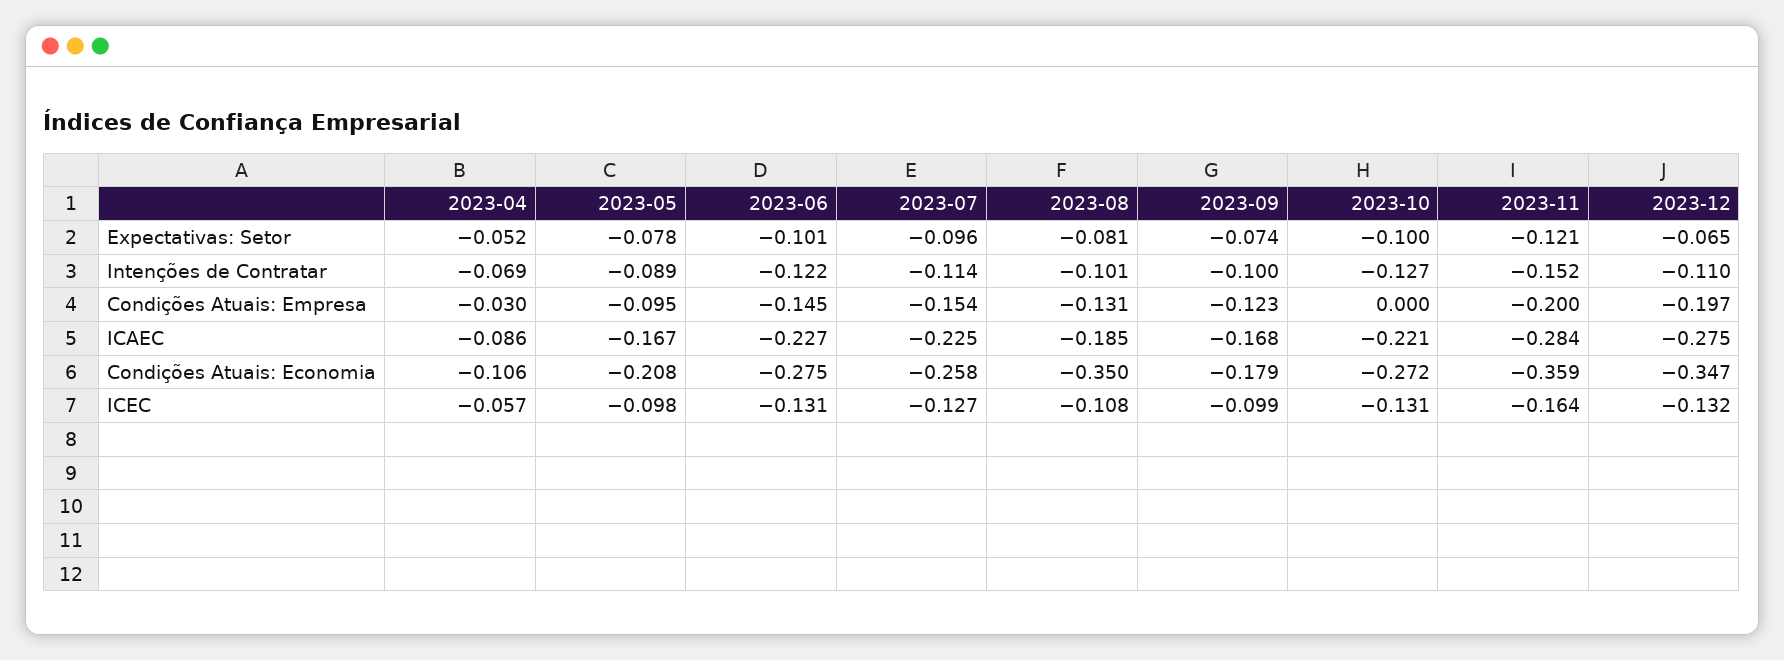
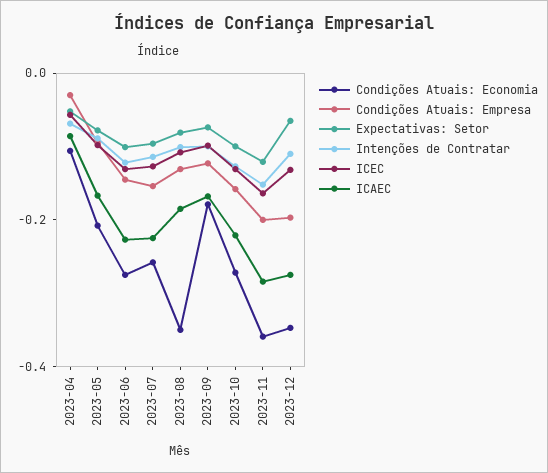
  {
    "Expectativas: Setor": {
      "2023-04": -0.052,
      "2023-05": -0.078,
      "2023-06": -0.101,
      "2023-07": -0.096,
      "2023-08": -0.081,
      "2023-09": -0.074,
      "2023-10": -0.1,
      "2023-11": -0.121,
      "2023-12": -0.065
    },
    "Intenções de Contratar": {
      "2023-04": -0.069,
      "2023-05": -0.089,
      "2023-06": -0.122,
      "2023-07": -0.114,
      "2023-08": -0.101,
      "2023-09": -0.1,
      "2023-10": -0.127,
      "2023-11": -0.152,
      "2023-12": -0.11
    },
    "Condições Atuais: Empresa": {
      "2023-04": -0.03,
      "2023-05": -0.095,
      "2023-06": -0.145,
      "2023-07": -0.154,
      "2023-08": -0.131,
      "2023-09": -0.123,
-     "2023-10": 0,
+     "2023-10": -0.15,
      "2023-11": -0.2,
      "2023-12": -0.197
    },
    "ICAEC": {
      "2023-04": -0.086,
      "2023-05": -0.167,
      "2023-06": -0.227,
      "2023-07": -0.225,
      "2023-08": -0.185,
      "2023-09": -0.168,
      "2023-10": -0.221,
      "2023-11": -0.284,
      "2023-12": -0.275
    },
    "Condições Atuais: Economia": {
      "2023-04": -0.106,
      "2023-05": -0.208,
      "2023-06": -0.275,
      "2023-07": -0.258,
      "2023-08": -0.35,
      "2023-09": -0.179,
      "2023-10": -0.272,
      "2023-11": -0.359,
      "2023-12": -0.347
    },
    "ICEC": {
      "2023-04": -0.057,
      "2023-05": -0.098,
      "2023-06": -0.131,
      "2023-07": -0.127,
      "2023-08": -0.108,
      "2023-09": -0.099,
      "2023-10": -0.131,
      "2023-11": -0.164,
      "2023-12": -0.132
    }
  }

